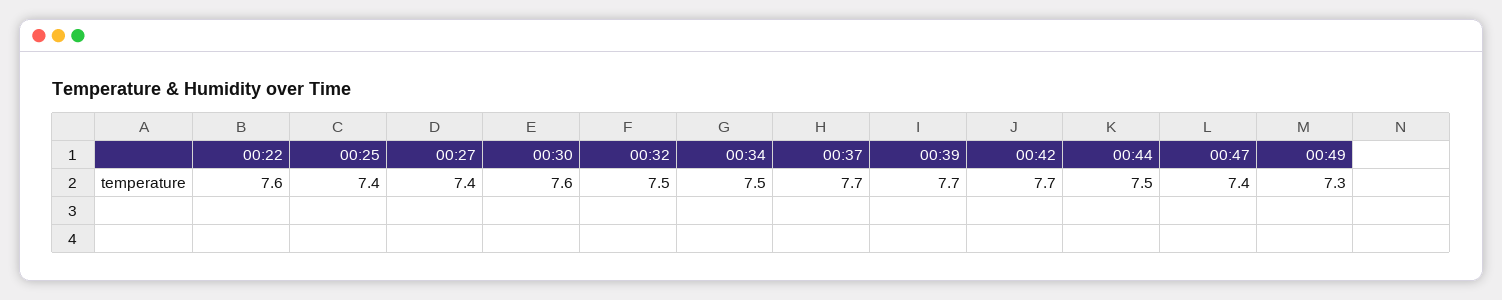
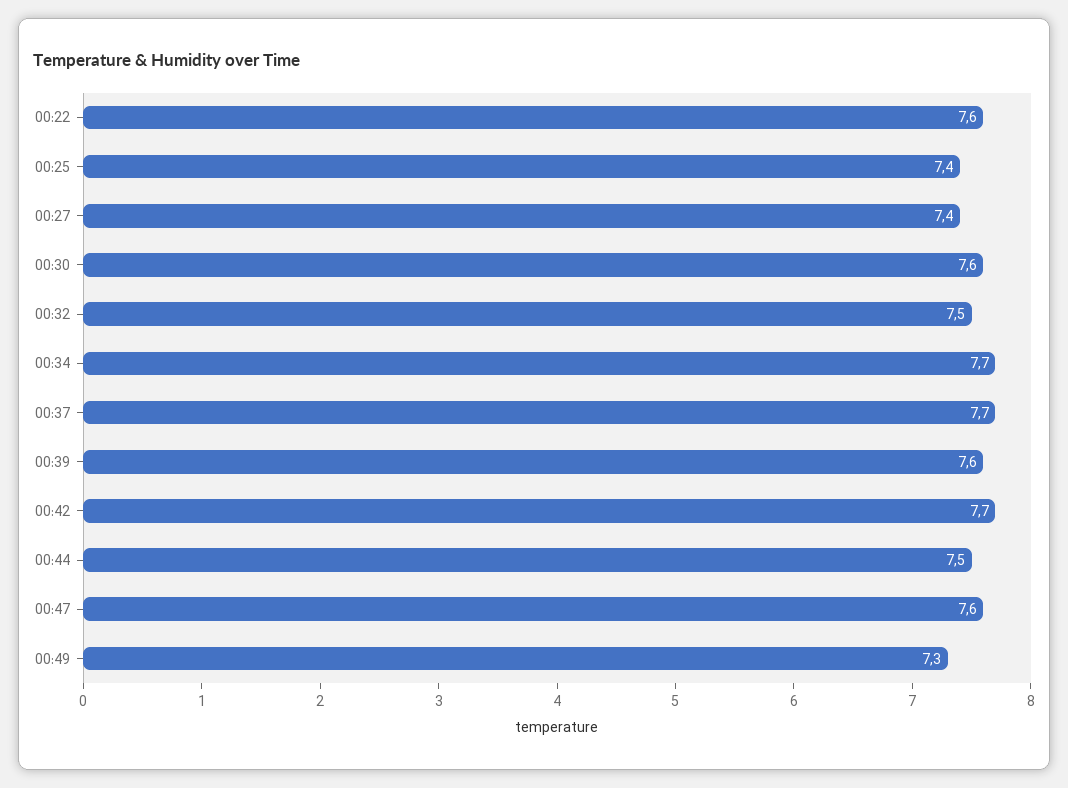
  {
    "00:22": 7.6,
    "00:25": 7.4,
    "00:27": 7.4,
    "00:30": 7.6,
    "00:32": 7.5,
-   "00:34": 7.5,
+   "00:34": 7.7,
    "00:37": 7.7,
-   "00:39": 7.7,
+   "00:39": 7.6,
    "00:42": 7.7,
    "00:44": 7.5,
-   "00:47": 7.4,
+   "00:47": 7.6,
    "00:49": 7.3
  }

